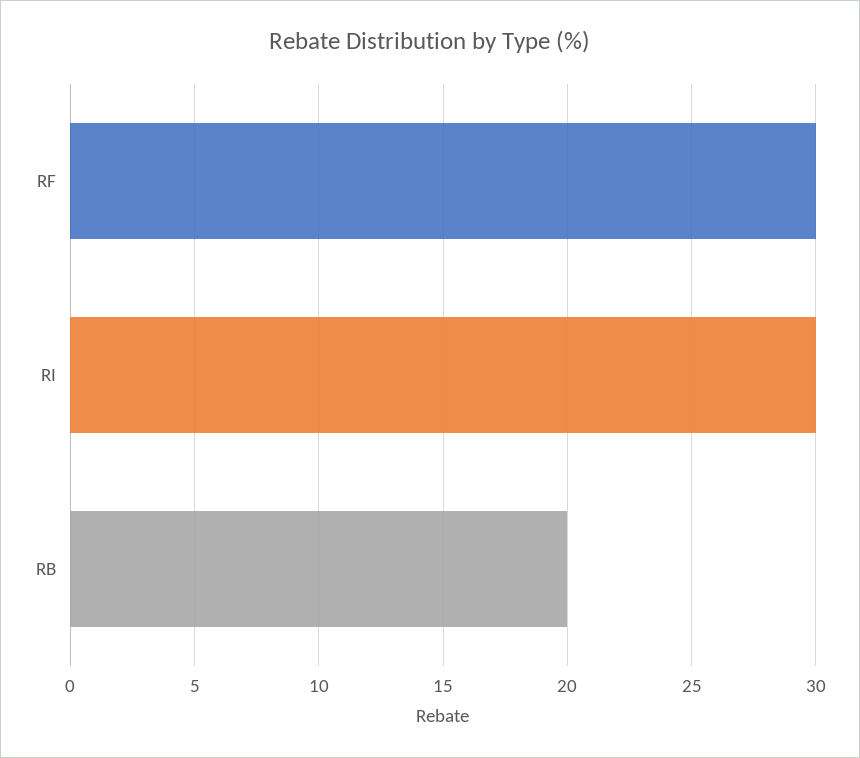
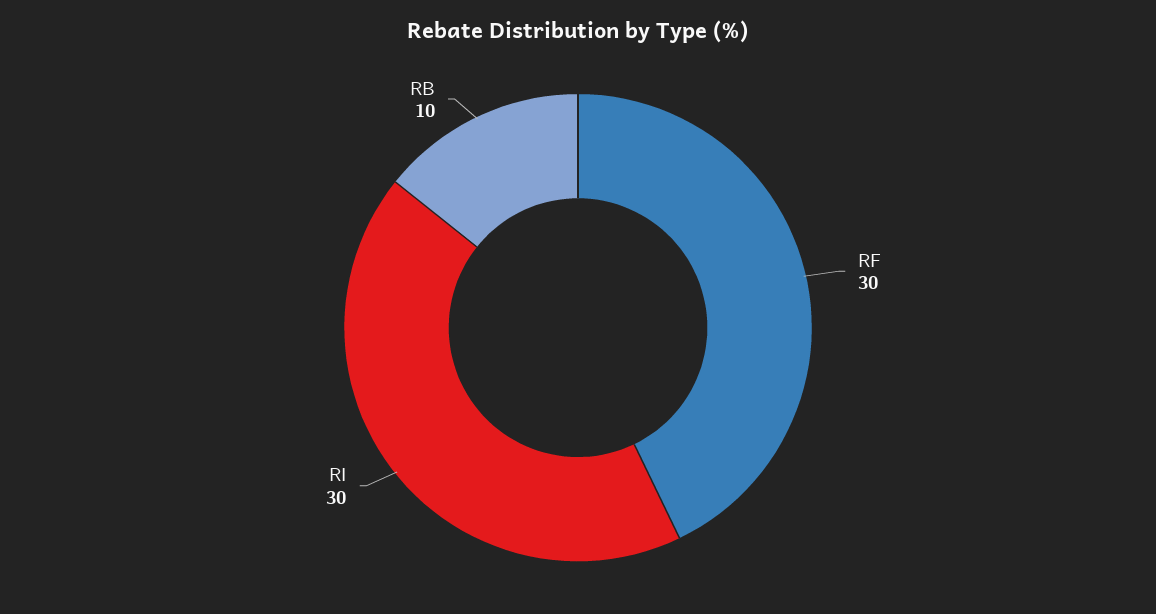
  {
    "RF": 30,
    "RI": 30,
-   "RB": 20
+   "RB": 10
  }

